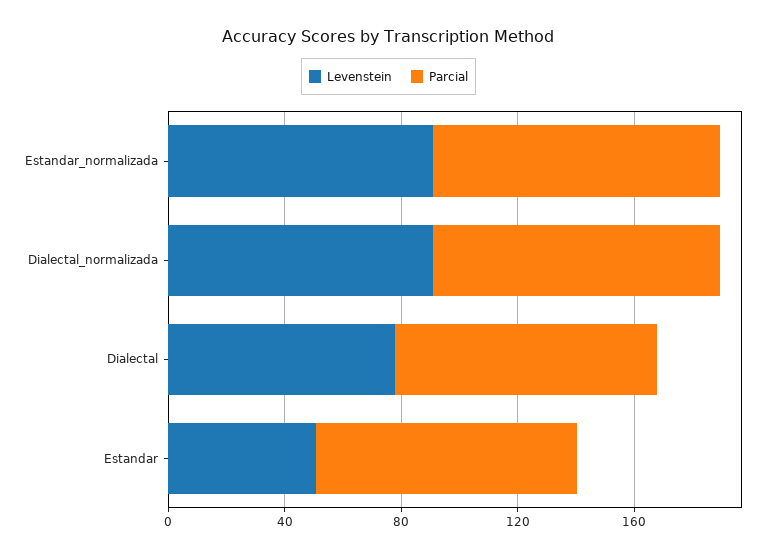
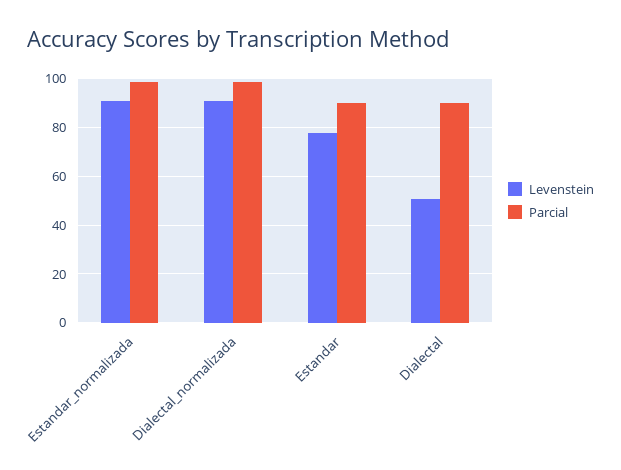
  {
    "Levenstein": {
      "Estandar_normalizada": 90,
      "Dialectal_normalizada": 90,
-     "Dialectal": 80,
+     "Dialectal": 50,
-     "Estandar": 50
+     "Estandar": 77.5
    },
    "Parcial": {
      "Estandar_normalizada": 97.5,
      "Dialectal_normalizada": 97.5,
      "Dialectal": 90,
      "Estandar": 90
    }
  }

